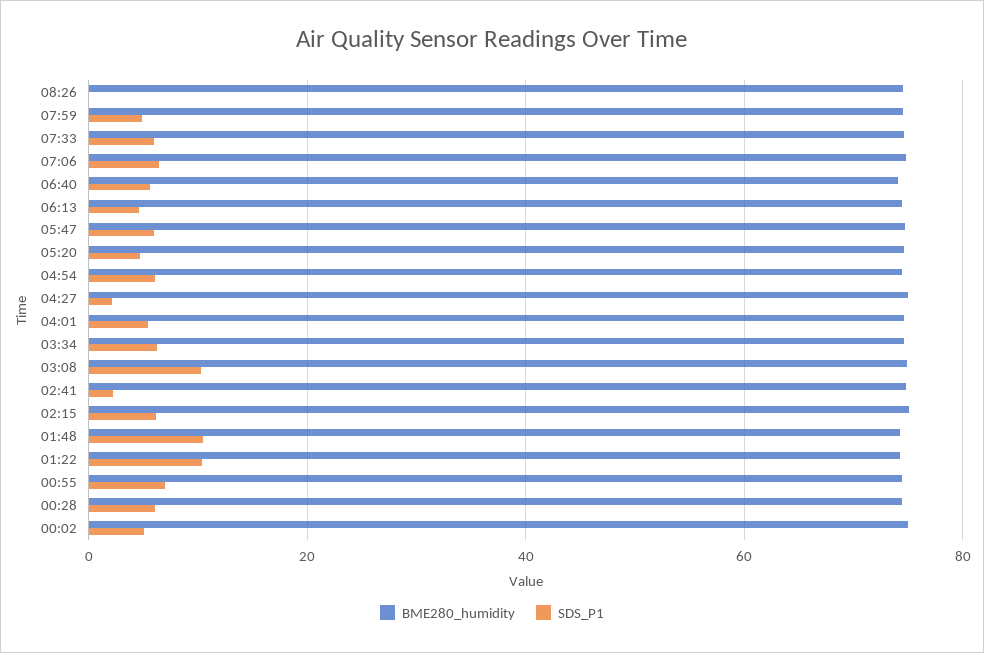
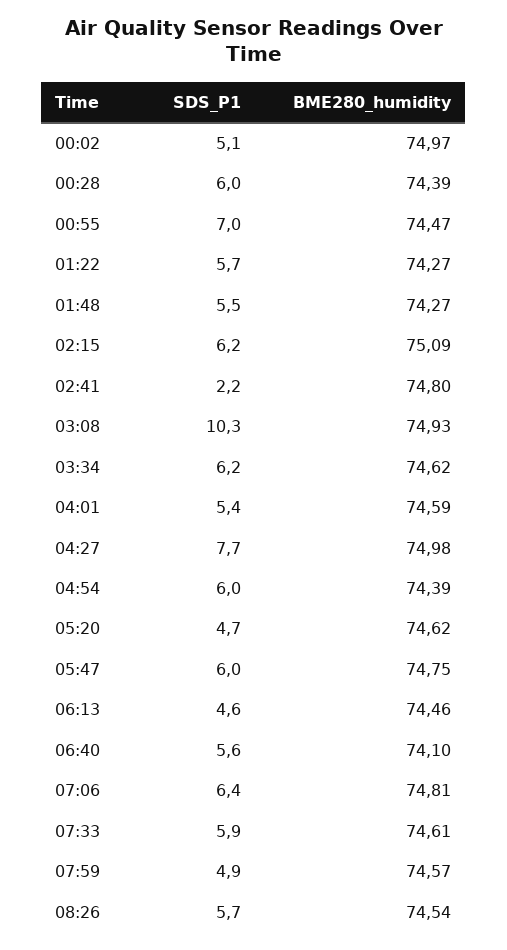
  {
    "BME280_humidity": {
      "08:26": 74.54,
      "07:59": 74.57,
      "07:33": 74.61,
      "07:06": 74.81,
      "06:40": 74.1,
      "06:13": 74.46,
      "05:47": 74.75,
      "05:20": 74.62,
      "04:54": 74.39,
      "04:27": 74.98,
      "04:01": 74.59,
      "03:34": 74.62,
      "03:08": 74.93,
      "02:41": 74.8,
      "02:15": 75.09,
      "01:48": 74.27,
      "01:22": 74.27,
      "00:55": 74.47,
      "00:28": 74.39,
      "00:02": 74.97
    },
    "SDS_P1": {
-     "08:26": 0,
+     "08:26": 5.7,
      "07:59": 4.9,
      "07:33": 5.9,
      "07:06": 6.4,
      "06:40": 5.6,
      "06:13": 4.6,
      "05:47": 6,
      "05:20": 4.7,
      "04:54": 6,
-     "04:27": 2,
+     "04:27": 7.7,
      "04:01": 5.4,
      "03:34": 6.2,
      "03:08": 10.3,
      "02:41": 2.2,
      "02:15": 6.2,
-     "01:48": 10,
+     "01:48": 5.5,
-     "01:22": 10,
+     "01:22": 5.7,
      "00:55": 7,
      "00:28": 6,
      "00:02": 5.1
    }
  }

